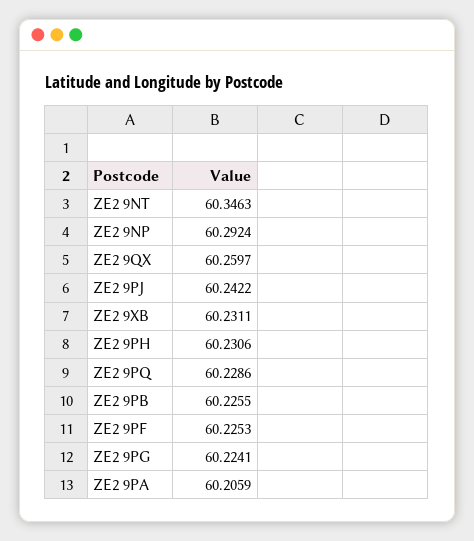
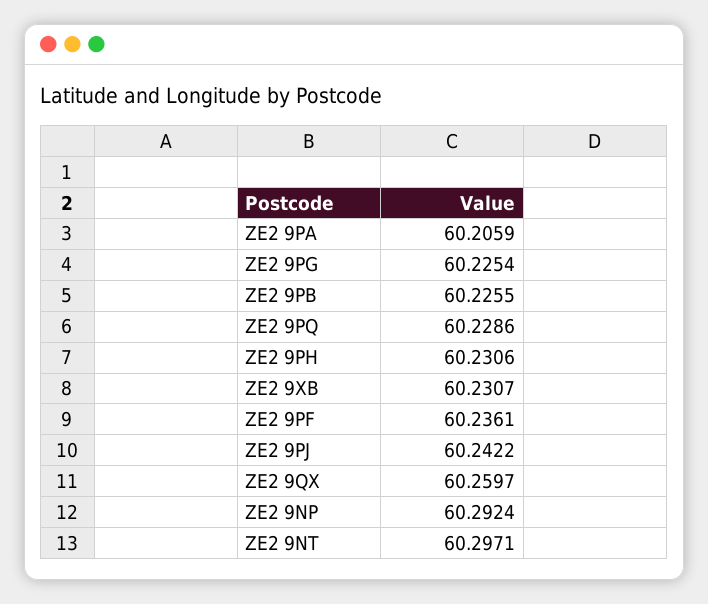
  {
-   "ZE2 9NT": 60.3463,
+   "ZE2 9NT": 60.2971,
    "ZE2 9NP": 60.2924,
    "ZE2 9QX": 60.2597,
    "ZE2 9PJ": 60.2422,
-   "ZE2 9XB": 60.2311,
+   "ZE2 9XB": 60.2307,
    "ZE2 9PH": 60.2306,
    "ZE2 9PQ": 60.2286,
    "ZE2 9PB": 60.2255,
-   "ZE2 9PF": 60.2253,
+   "ZE2 9PF": 60.2361,
-   "ZE2 9PG": 60.2241,
+   "ZE2 9PG": 60.2254,
    "ZE2 9PA": 60.2059
  }

